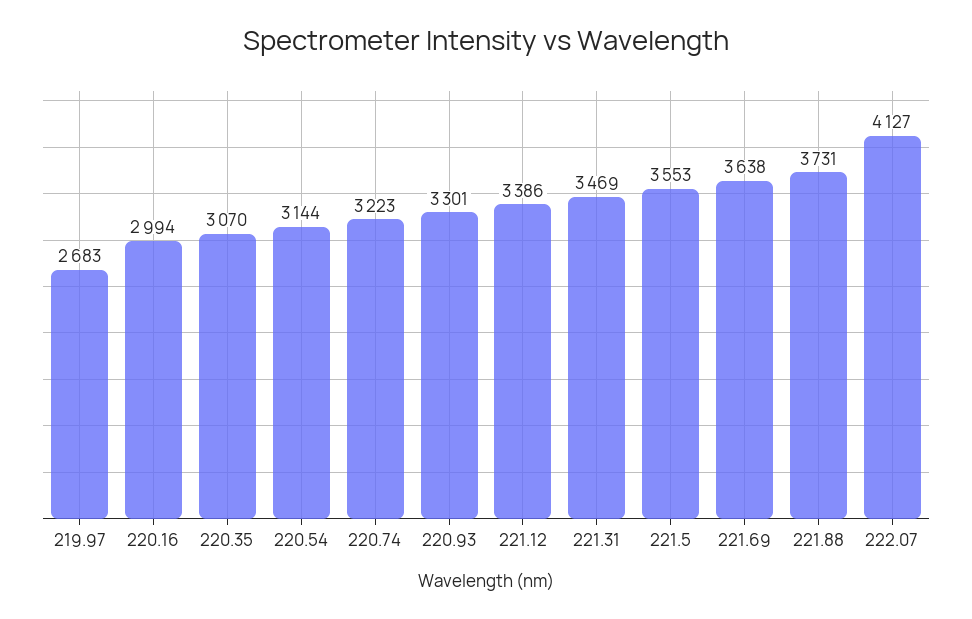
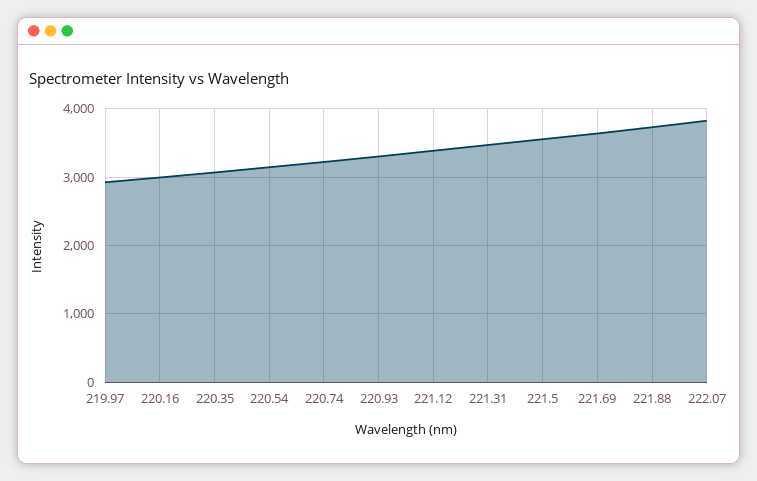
  {
-   "219.97": 2683,
+   "219.97": 2900,
    "220.16": 2994,
    "220.35": 3070,
    "220.54": 3144,
    "220.74": 3223,
    "220.93": 3301,
    "221.12": 3386,
    "221.31": 3469,
    "221.5": 3553,
    "221.69": 3638,
    "221.88": 3731,
-   "222.07": 4127
+   "222.07": 3800
  }

